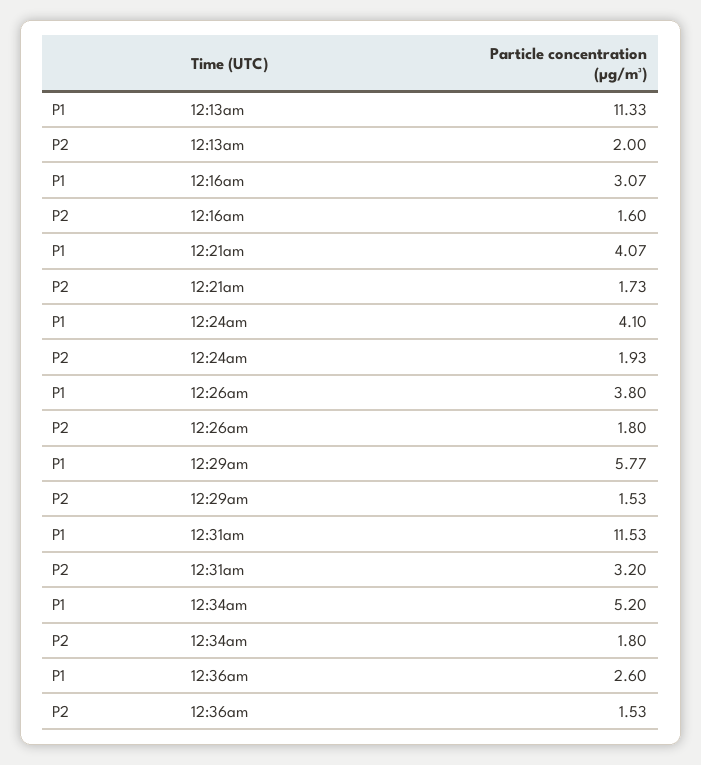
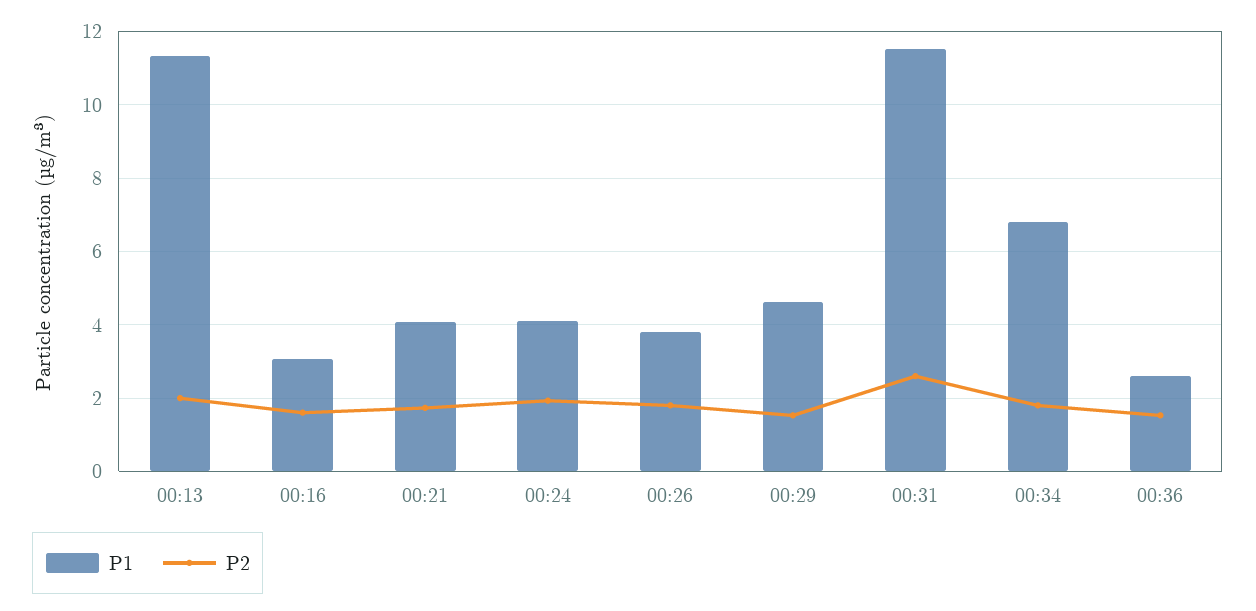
  {
    "P1": {
      "12:13am": 11.33,
      "12:16am": 3.07,
      "12:21am": 4.07,
      "12:24am": 4.1,
      "12:26am": 3.8,
-     "12:29am": 5.77,
+     "12:29am": 4.6,
      "12:31am": 11.53,
-     "12:34am": 5.2,
+     "12:34am": 6.8,
      "12:36am": 2.6
    },
    "P2": {
      "12:13am": 2,
      "12:16am": 1.6,
      "12:21am": 1.73,
      "12:24am": 1.93,
      "12:26am": 1.8,
      "12:29am": 1.53,
-     "12:31am": 3.2,
+     "12:31am": 2.6,
      "12:34am": 1.8,
      "12:36am": 1.53
    }
  }

